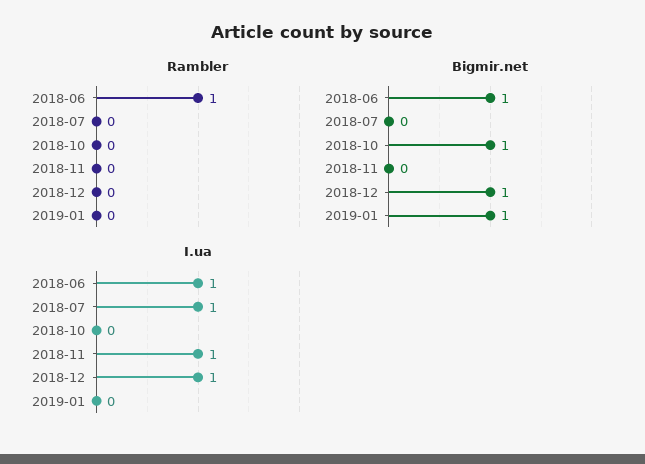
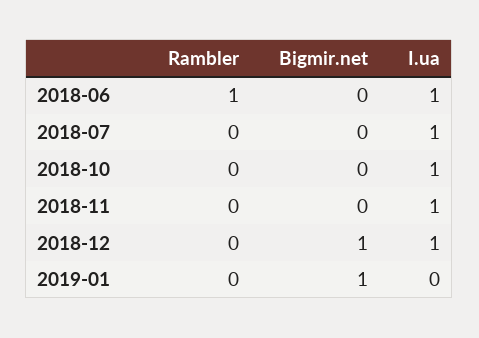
  {
    "Rambler": {
      "2018-06": 1,
      "2018-07": 0,
      "2018-10": 0,
      "2018-11": 0,
      "2018-12": 0,
      "2019-01": 0
    },
    "Bigmir.net": {
-     "2018-06": 1,
+     "2018-06": 0,
      "2018-07": 0,
-     "2018-10": 1,
+     "2018-10": 0,
      "2018-11": 0,
      "2018-12": 1,
      "2019-01": 1
    },
    "I.ua": {
      "2018-06": 1,
      "2018-07": 1,
-     "2018-10": 0,
+     "2018-10": 1,
      "2018-11": 1,
      "2018-12": 1,
      "2019-01": 0
    }
  }

